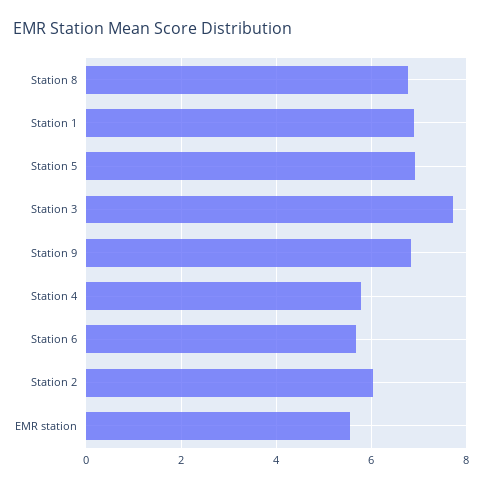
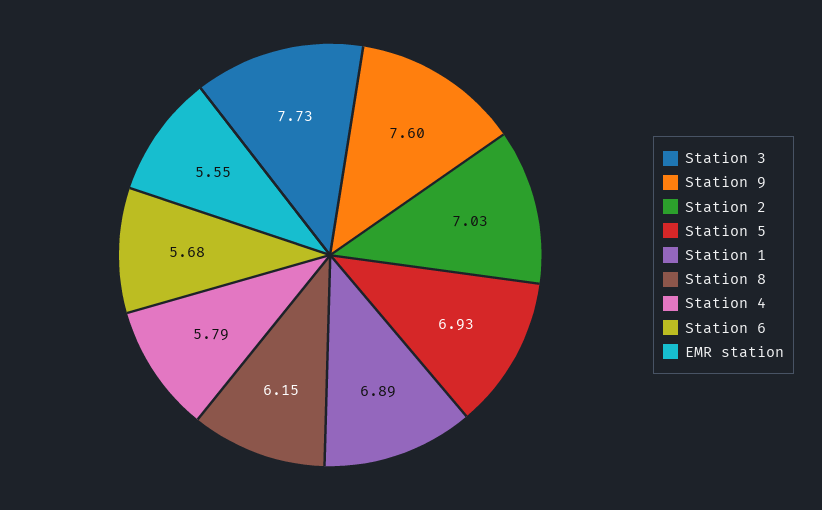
  {
-   "Station 8": 6.8,
+   "Station 8": 6.15,
    "Station 1": 6.89,
    "Station 5": 6.93,
    "Station 3": 7.73,
-   "Station 9": 6.8,
+   "Station 9": 7.6,
    "Station 4": 5.79,
    "Station 6": 5.68,
-   "Station 2": 6,
+   "Station 2": 7.03,
    "EMR station": 5.55
  }

